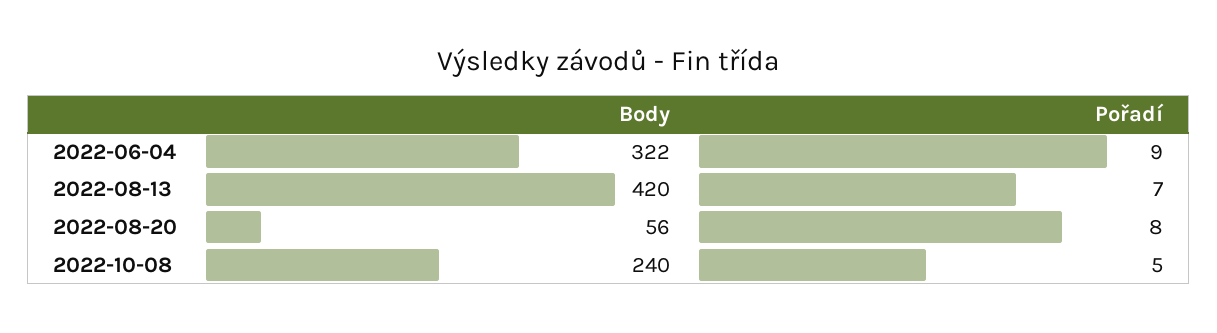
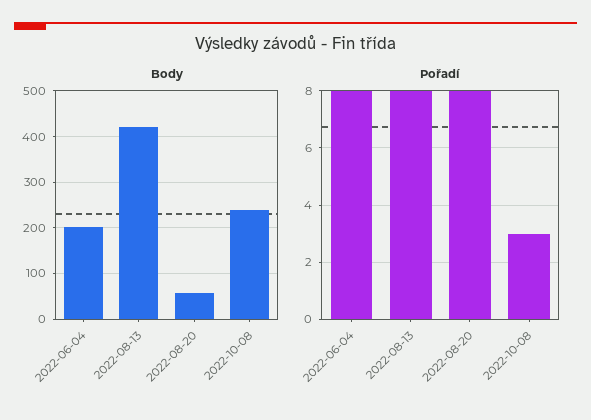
  {
    "Body": {
-     "2022-06-04": 322,
+     "2022-06-04": 200,
      "2022-08-13": 420,
      "2022-08-20": 56,
      "2022-10-08": 240
    },
    "Pořadí": {
-     "2022-06-04": 9,
+     "2022-06-04": 8,
-     "2022-08-13": 7,
+     "2022-08-13": 8,
      "2022-08-20": 8,
-     "2022-10-08": 5
+     "2022-10-08": 3
    }
  }

